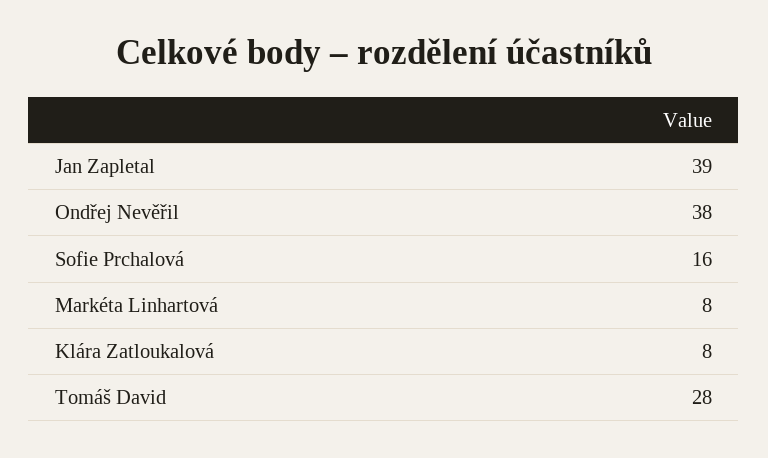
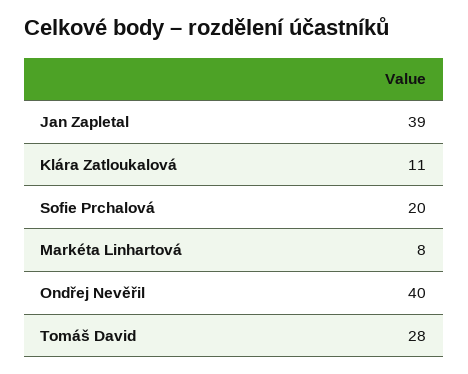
  {
    "Jan Zapletal": 39,
-   "Ondřej Nevěřil": 38,
+   "Ondřej Nevěřil": 40,
-   "Sofie Prchalová": 16,
+   "Sofie Prchalová": 20,
    "Markéta Linhartová": 8,
-   "Klára Zatloukalová": 8,
+   "Klára Zatloukalová": 11,
    "Tomáš David": 28
  }

